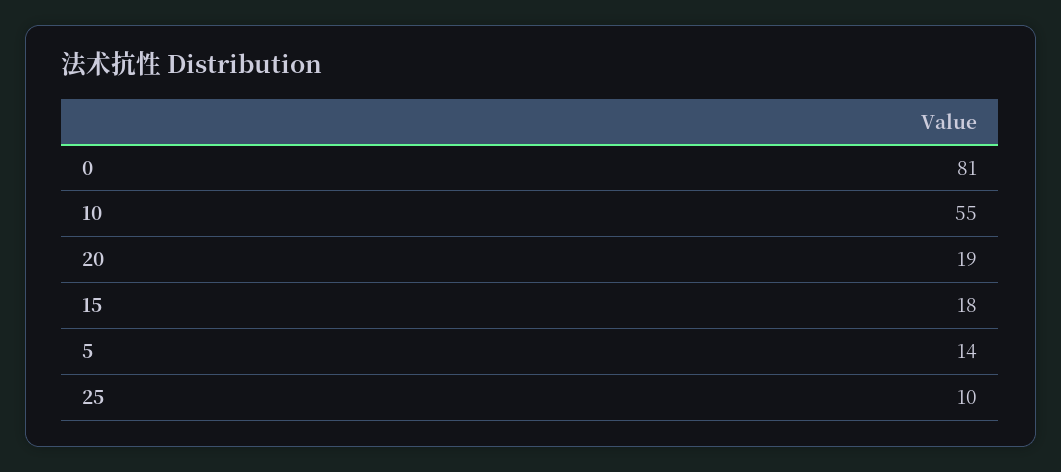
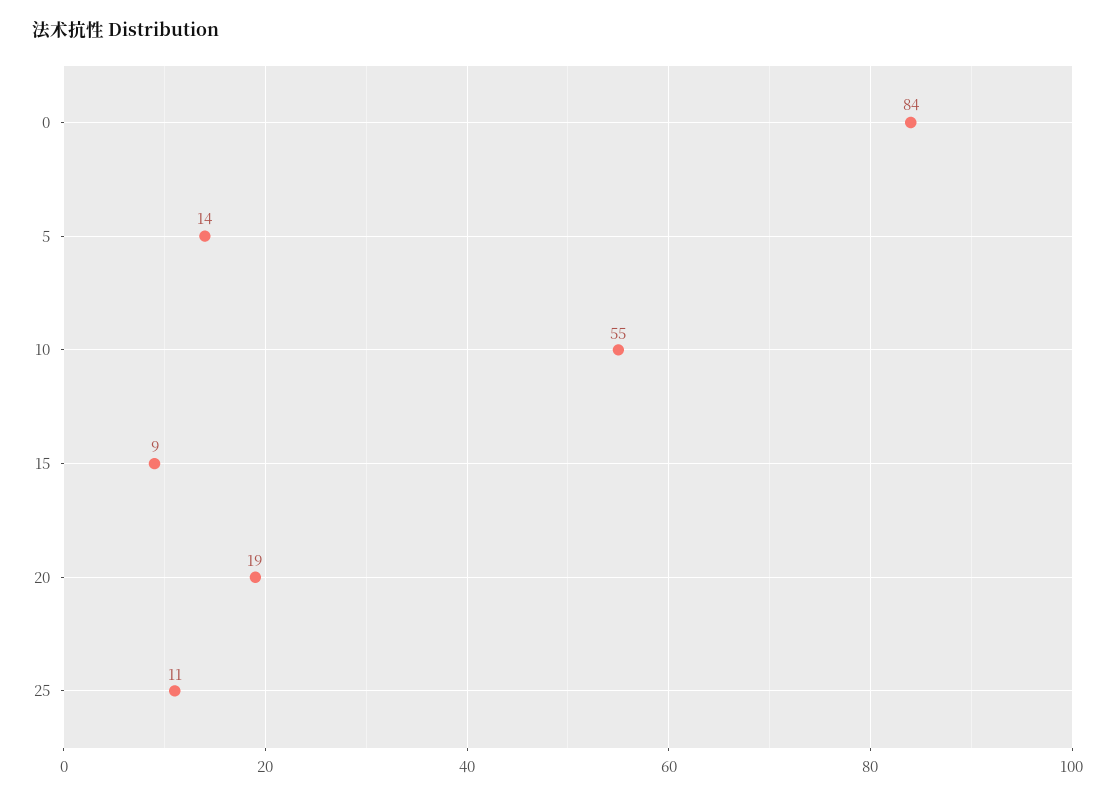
  {
-   "0": 81,
+   "0": 84,
    "10": 55,
    "20": 19,
-   "15": 18,
+   "15": 9,
    "5": 14,
-   "25": 10
+   "25": 11
  }

